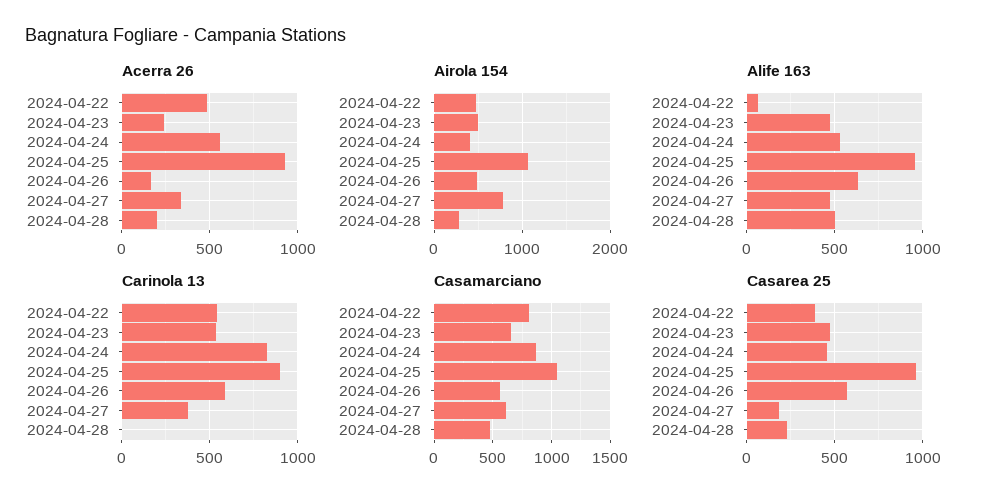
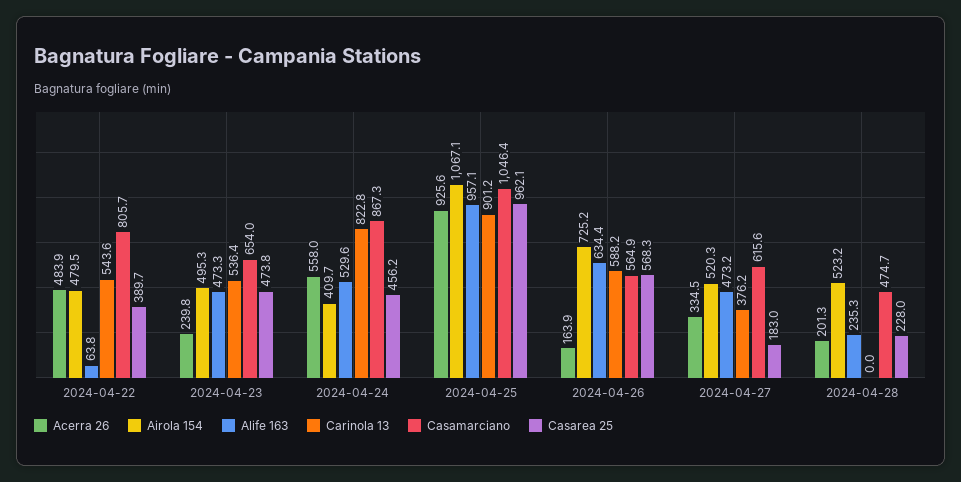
  {
    "Acerra 26": {
      "2024-04-22": 483.9,
      "2024-04-23": 239.8,
      "2024-04-24": 558,
      "2024-04-25": 925.6,
      "2024-04-26": 163.9,
      "2024-04-27": 334.5,
      "2024-04-28": 201.3
    },
    "Airola 154": {
      "2024-04-22": 479.5,
      "2024-04-23": 495.3,
      "2024-04-24": 409.7,
      "2024-04-25": 1067.1,
-     "2024-04-26": 500,
+     "2024-04-26": 725.2,
-     "2024-04-27": 800,
+     "2024-04-27": 520.3,
-     "2024-04-28": 300
+     "2024-04-28": 523.2
    },
    "Alife 163": {
      "2024-04-22": 63.8,
      "2024-04-23": 473.3,
      "2024-04-24": 529.6,
      "2024-04-25": 957.1,
      "2024-04-26": 634.4,
      "2024-04-27": 473.2,
-     "2024-04-28": 500
+     "2024-04-28": 235.3
    },
    "Carinola 13": {
      "2024-04-22": 543.6,
      "2024-04-23": 536.4,
      "2024-04-24": 822.8,
      "2024-04-25": 901.2,
      "2024-04-26": 588.2,
      "2024-04-27": 376.2,
      "2024-04-28": 0
    },
    "Casamarciano": {
      "2024-04-22": 805.7,
      "2024-04-23": 654,
      "2024-04-24": 867.3,
      "2024-04-25": 1046.4,
      "2024-04-26": 564.9,
      "2024-04-27": 615.6,
      "2024-04-28": 474.7
    },
    "Casarea 25": {
      "2024-04-22": 389.7,
      "2024-04-23": 473.8,
      "2024-04-24": 456.2,
      "2024-04-25": 962.1,
      "2024-04-26": 568.3,
      "2024-04-27": 183,
      "2024-04-28": 228
    }
  }

